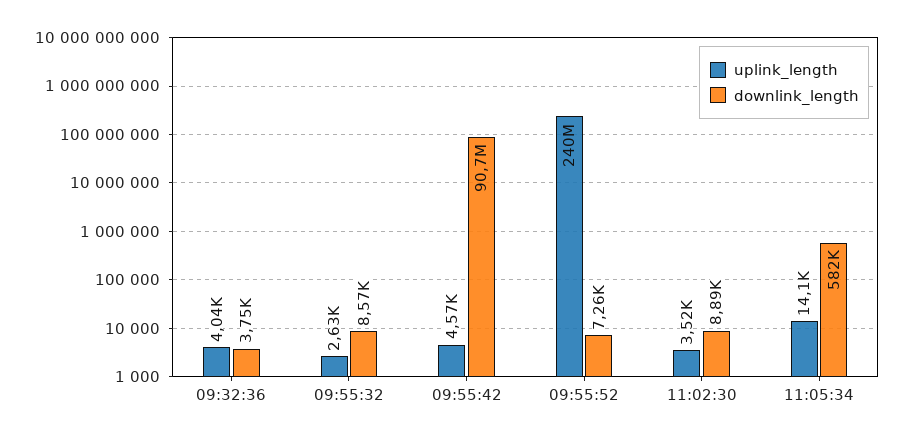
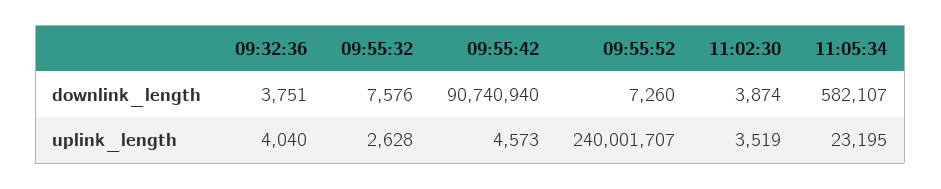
  {
    "uplink_length": {
      "09:32:36": 4040,
      "09:55:32": 2628,
      "09:55:42": 4573,
      "09:55:52": 240001707,
      "11:02:30": 3519,
-     "11:05:34": 14100
+     "11:05:34": 23195
    },
    "downlink_length": {
      "09:32:36": 3751,
-     "09:55:32": 8570,
+     "09:55:32": 7576,
      "09:55:42": 90740940,
      "09:55:52": 7260,
-     "11:02:30": 8890,
+     "11:02:30": 3874,
      "11:05:34": 582107
    }
  }

